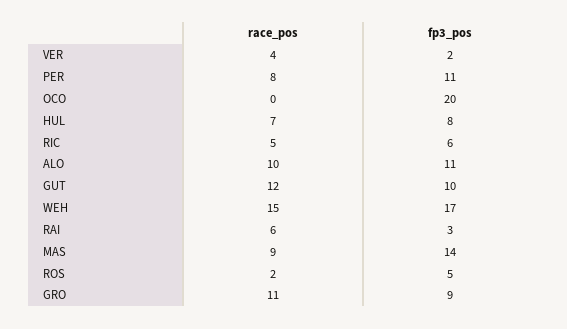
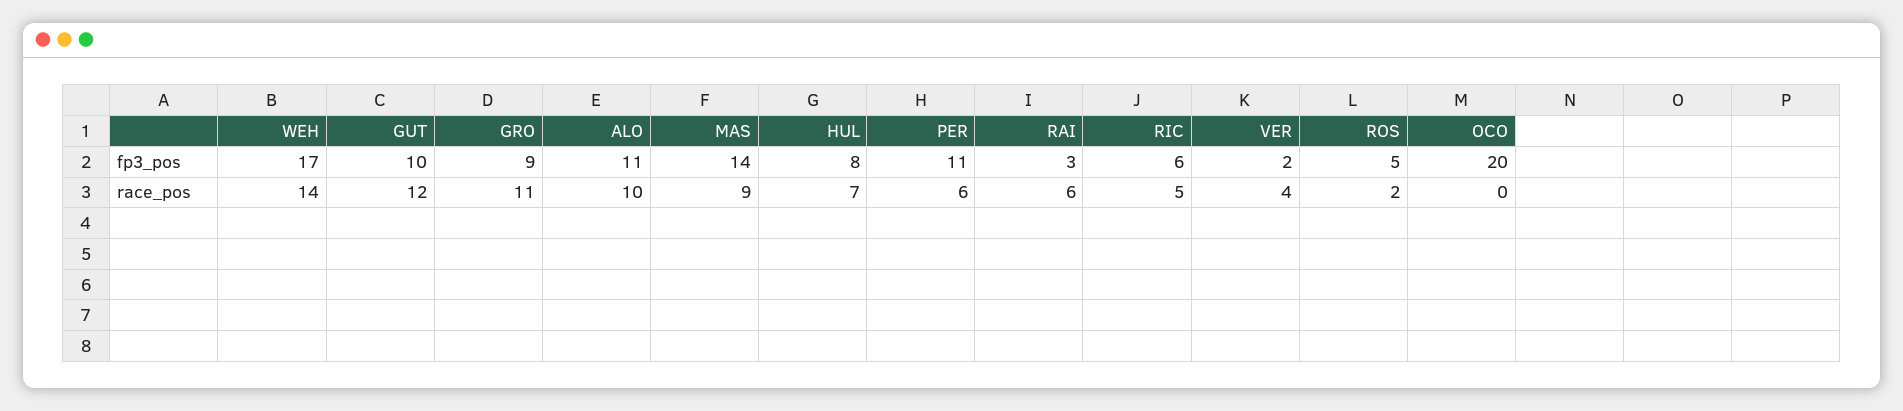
  {
    "race_pos": {
      "VER": 4,
-     "PER": 8,
+     "PER": 6,
      "OCO": 0,
      "HUL": 7,
      "RIC": 5,
      "ALO": 10,
      "GUT": 12,
-     "WEH": 15,
+     "WEH": 14,
      "RAI": 6,
      "MAS": 9,
      "ROS": 2,
      "GRO": 11
    },
    "fp3_pos": {
      "VER": 2,
      "PER": 11,
      "OCO": 20,
      "HUL": 8,
      "RIC": 6,
      "ALO": 11,
      "GUT": 10,
      "WEH": 17,
      "RAI": 3,
      "MAS": 14,
      "ROS": 5,
      "GRO": 9
    }
  }

